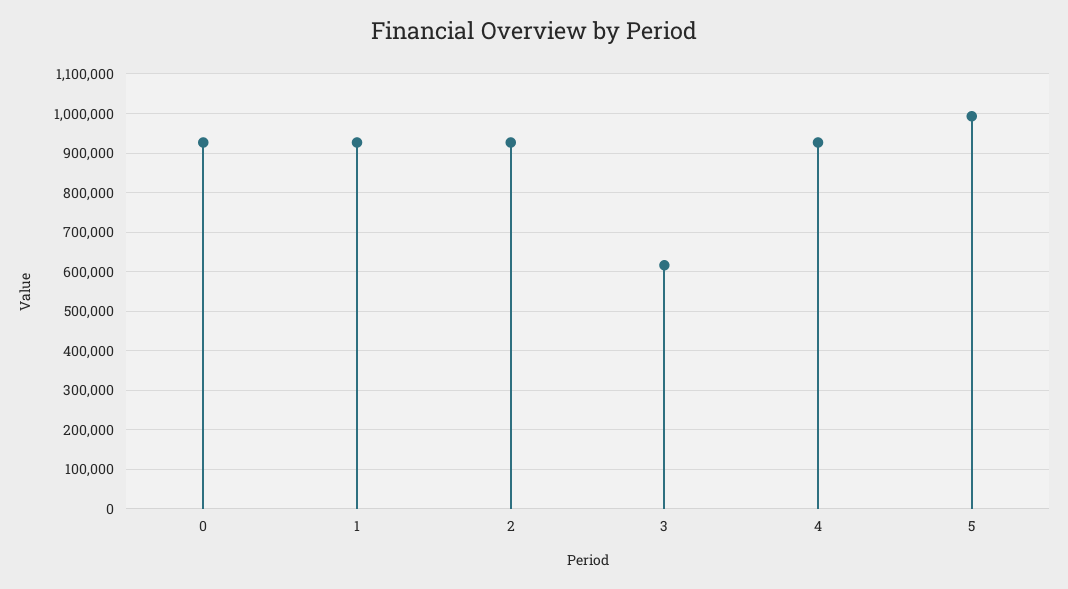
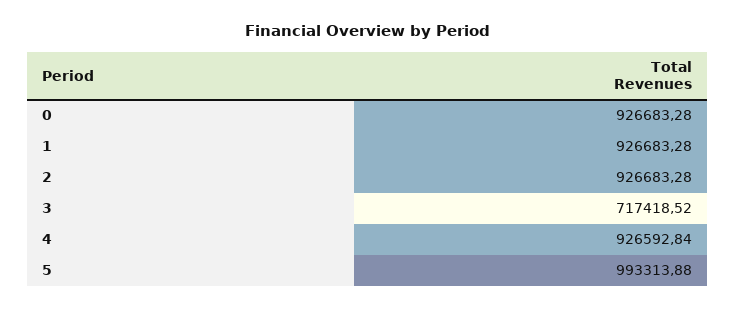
  {
    "0": 926683.28,
    "1": 926683.28,
    "2": 926683.28,
-   "3": 620000,
+   "3": 717418.52,
    "4": 926592.84,
    "5": 993313.88
  }

